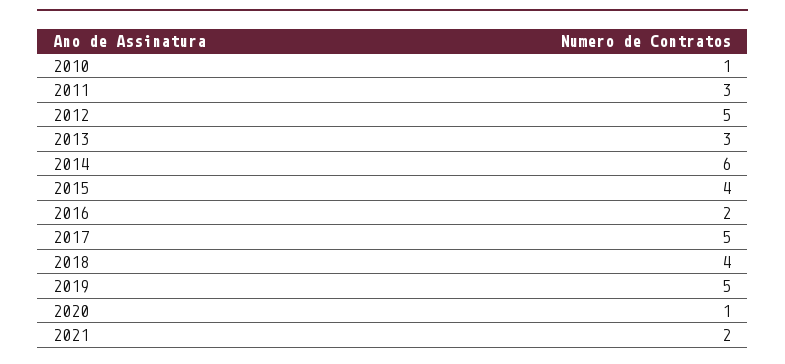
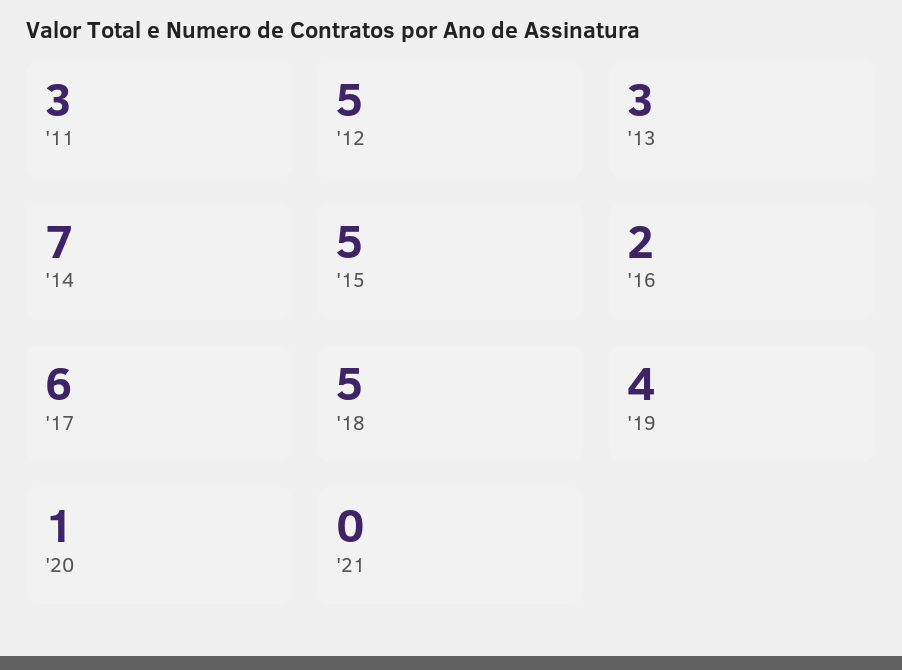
  {
-   "2010": 1,
    "2011": 3,
    "2012": 5,
    "2013": 3,
-   "2014": 6,
+   "2014": 7,
-   "2015": 4,
+   "2015": 5,
    "2016": 2,
-   "2017": 5,
+   "2017": 6,
-   "2018": 4,
+   "2018": 5,
-   "2019": 5,
+   "2019": 4,
    "2020": 1,
-   "2021": 2
+   "2021": 0
  }

